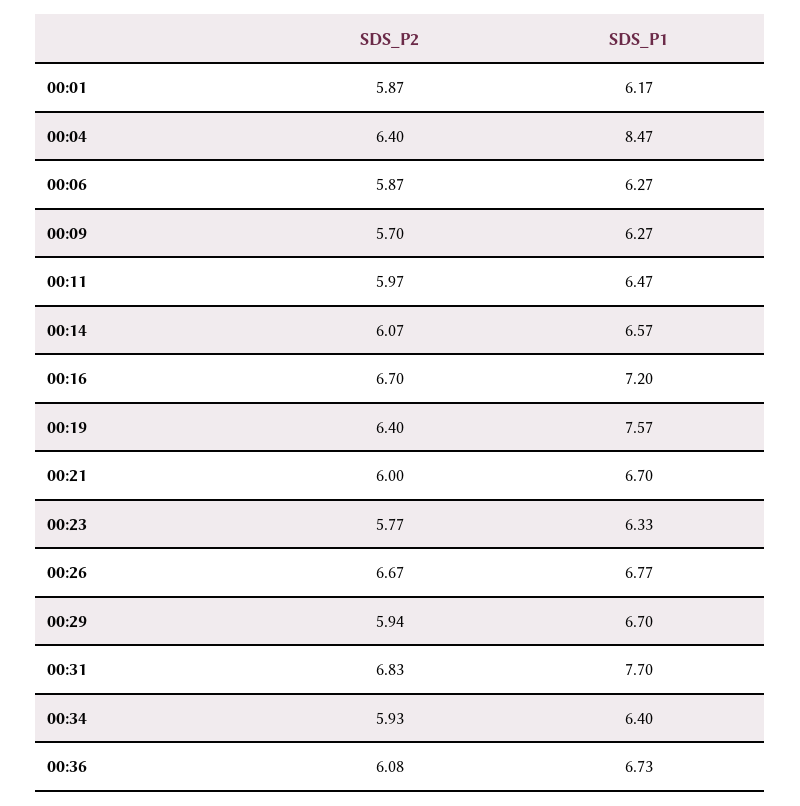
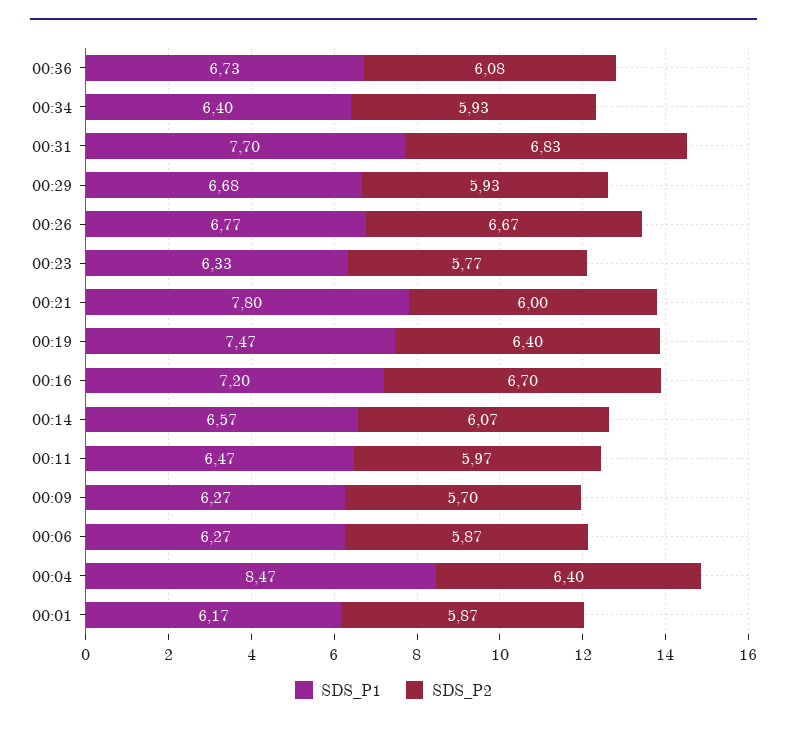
  {
    "SDS_P2": {
      "00:01": 5.87,
      "00:04": 6.4,
      "00:06": 5.87,
      "00:09": 5.7,
      "00:11": 5.97,
      "00:14": 6.07,
      "00:16": 6.7,
      "00:19": 6.4,
      "00:21": 6,
      "00:23": 5.77,
      "00:26": 6.67,
-     "00:29": 5.94,
+     "00:29": 5.93,
      "00:31": 6.83,
      "00:34": 5.93,
      "00:36": 6.08
    },
    "SDS_P1": {
      "00:01": 6.17,
      "00:04": 8.47,
      "00:06": 6.27,
      "00:09": 6.27,
      "00:11": 6.47,
      "00:14": 6.57,
      "00:16": 7.2,
-     "00:19": 7.57,
+     "00:19": 7.47,
-     "00:21": 6.7,
+     "00:21": 7.8,
      "00:23": 6.33,
      "00:26": 6.77,
-     "00:29": 6.7,
+     "00:29": 6.68,
      "00:31": 7.7,
      "00:34": 6.4,
      "00:36": 6.73
    }
  }

